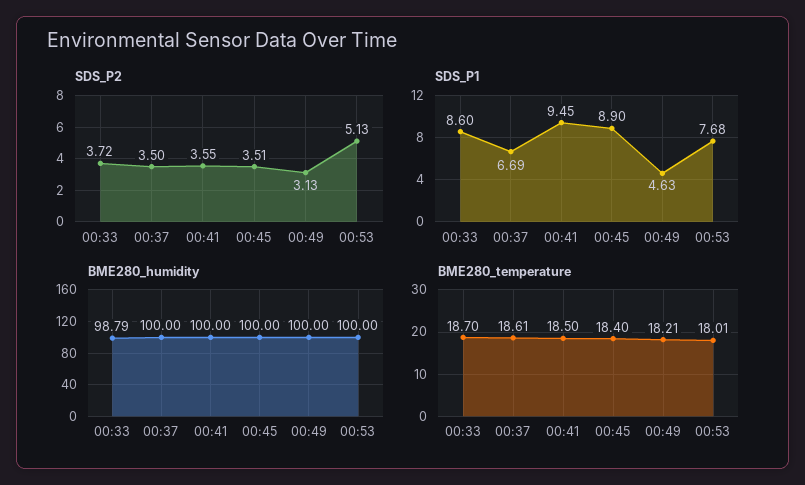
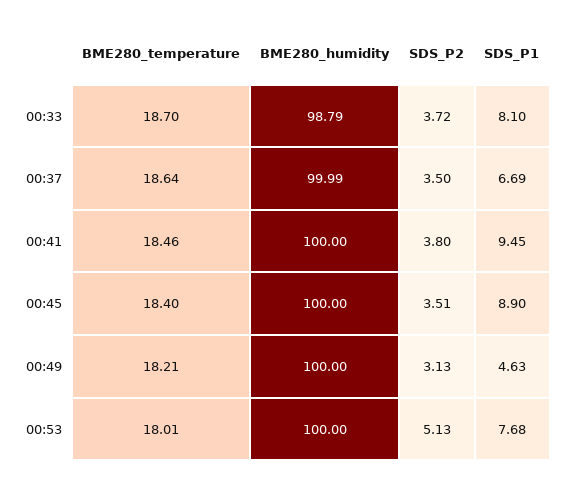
  {
    "SDS_P2": {
      "00:33": 3.72,
      "00:37": 3.5,
-     "00:41": 3.55,
+     "00:41": 3.8,
      "00:45": 3.51,
      "00:49": 3.13,
      "00:53": 5.13
    },
    "SDS_P1": {
-     "00:33": 8.6,
+     "00:33": 8.1,
      "00:37": 6.69,
      "00:41": 9.45,
      "00:45": 8.9,
      "00:49": 4.63,
      "00:53": 7.68
    },
    "BME280_humidity": {
      "00:33": 98.79,
-     "00:37": 100,
+     "00:37": 99.99,
      "00:41": 100,
      "00:45": 100,
      "00:49": 100,
      "00:53": 100
    },
    "BME280_temperature": {
      "00:33": 18.7,
-     "00:37": 18.61,
+     "00:37": 18.64,
-     "00:41": 18.5,
+     "00:41": 18.46,
      "00:45": 18.4,
      "00:49": 18.21,
      "00:53": 18.01
    }
  }

